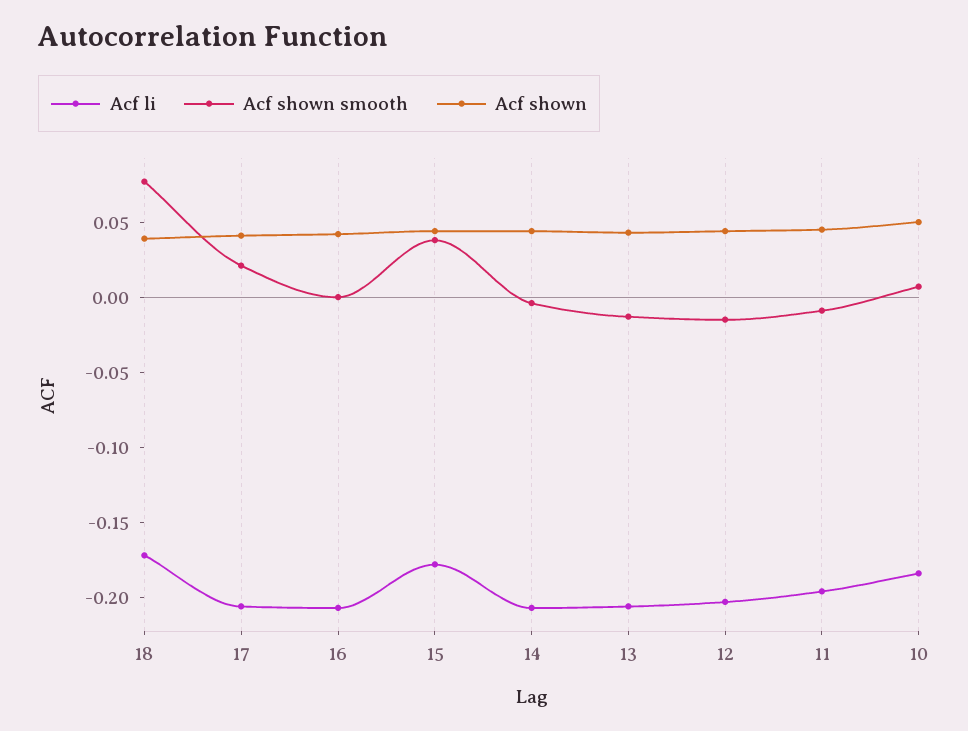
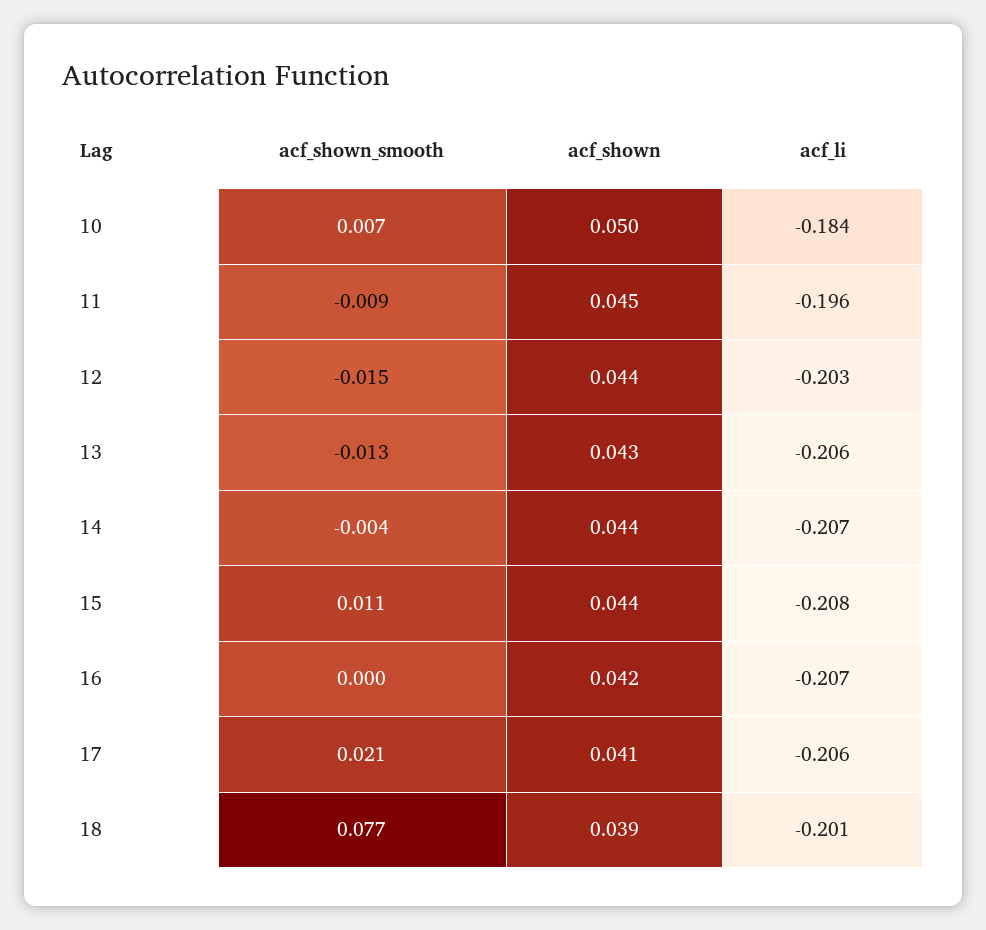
  {
    "Acf li": {
-     "18": -0.17,
+     "18": -0.201,
      "17": -0.206,
      "16": -0.207,
-     "15": -0.18,
+     "15": -0.208,
      "14": -0.207,
      "13": -0.206,
      "12": -0.203,
      "11": -0.196,
      "10": -0.184
    },
    "Acf shown smooth": {
      "18": 0.077,
      "17": 0.021,
      "16": 0,
-     "15": 0.04,
+     "15": 0.011,
      "14": -0.004,
      "13": -0.013,
      "12": -0.015,
      "11": -0.009,
      "10": 0.007
    },
    "Acf shown": {
      "18": 0.039,
      "17": 0.041,
      "16": 0.042,
      "15": 0.044,
      "14": 0.044,
      "13": 0.043,
      "12": 0.044,
      "11": 0.045,
      "10": 0.05
    }
  }

